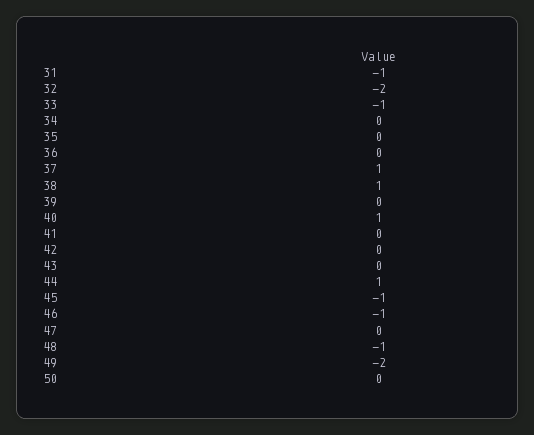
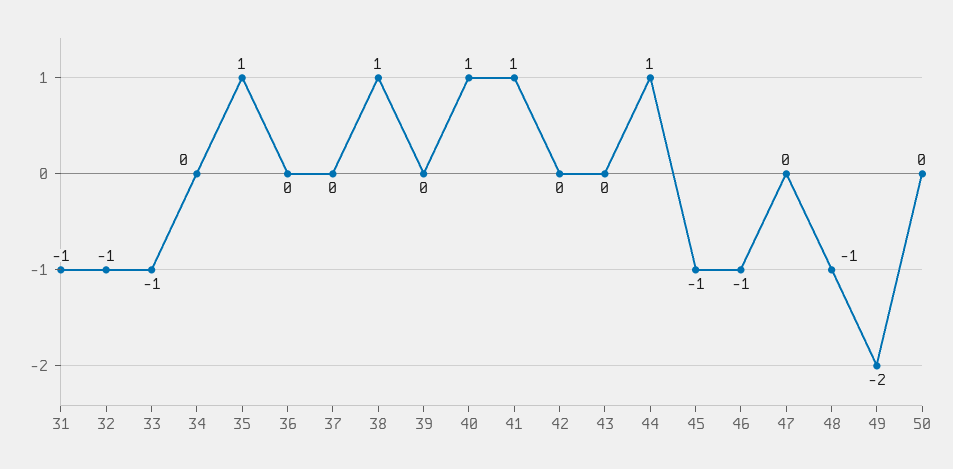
  {
    "31": -1,
-   "32": -2,
+   "32": -1,
    "33": -1,
    "34": 0,
-   "35": 0,
+   "35": 1,
    "36": 0,
-   "37": 1,
+   "37": 0,
    "38": 1,
    "39": 0,
    "40": 1,
-   "41": 0,
+   "41": 1,
    "42": 0,
    "43": 0,
    "44": 1,
    "45": -1,
    "46": -1,
    "47": 0,
    "48": -1,
    "49": -2,
    "50": 0
  }

